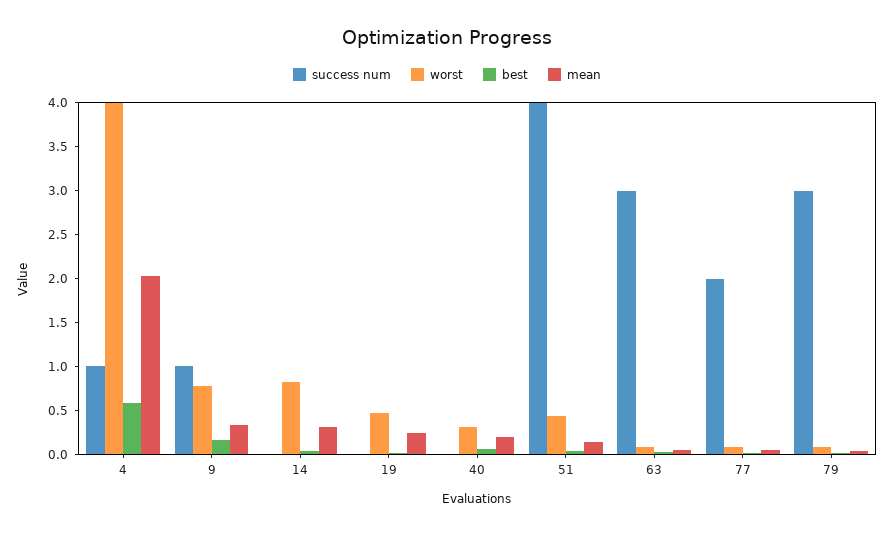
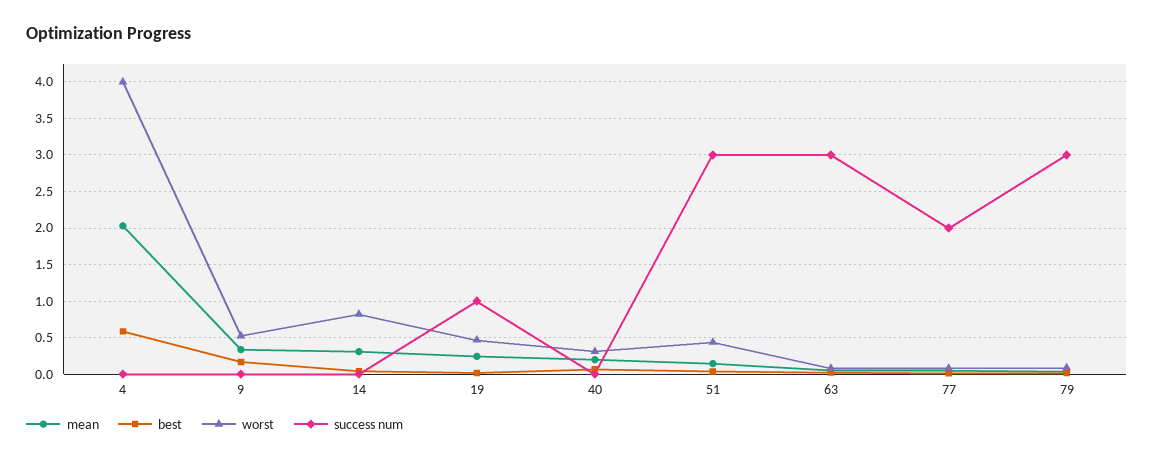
  {
    "success num": {
-     "4": 1,
+     "4": 0,
-     "9": 1,
+     "9": 0,
      "14": 0,
-     "19": 0,
+     "19": 1,
      "40": 0,
-     "51": 4,
+     "51": 3,
      "63": 3,
      "77": 2,
      "79": 3
    },
    "worst": {
      "4": 4,
-     "9": 0.8,
+     "9": 0.5,
      "14": 0.8,
      "19": 0.5,
      "40": 0.3,
      "51": 0.4,
      "63": 0.1,
      "77": 0.1,
      "79": 0.1
    },
    "best": {
      "4": 0.6,
      "9": 0.2,
      "14": 0,
      "19": 0,
      "40": 0.1,
      "51": 0,
      "63": 0,
      "77": 0,
      "79": 0
    },
    "mean": {
      "4": 2,
      "9": 0.3,
      "14": 0.3,
      "19": 0.2,
      "40": 0.2,
      "51": 0.1,
      "63": 0.1,
      "77": 0,
      "79": 0
    }
  }

